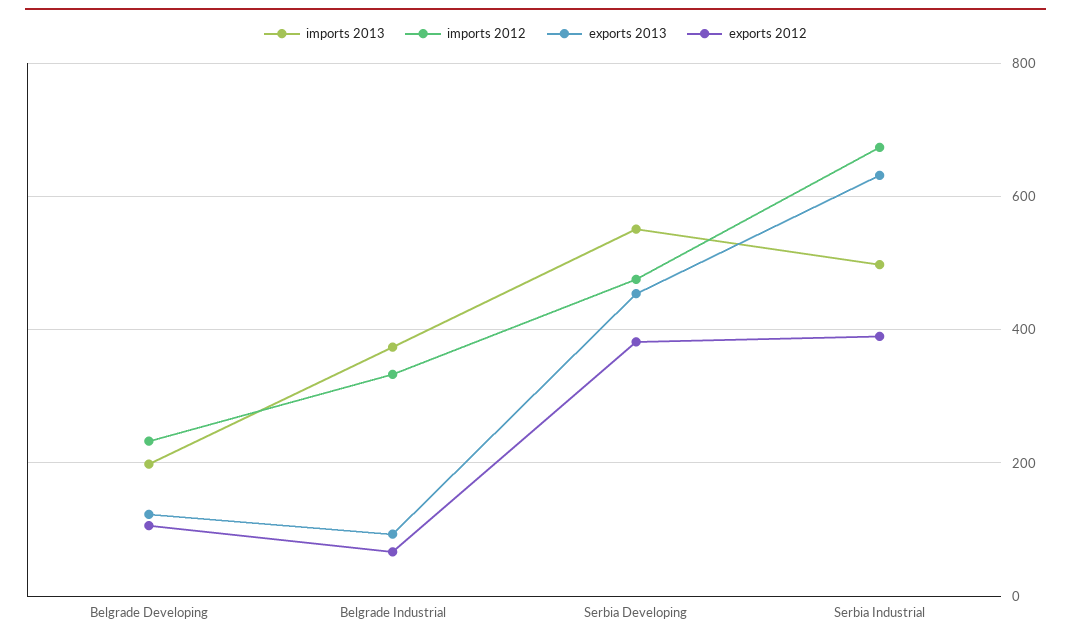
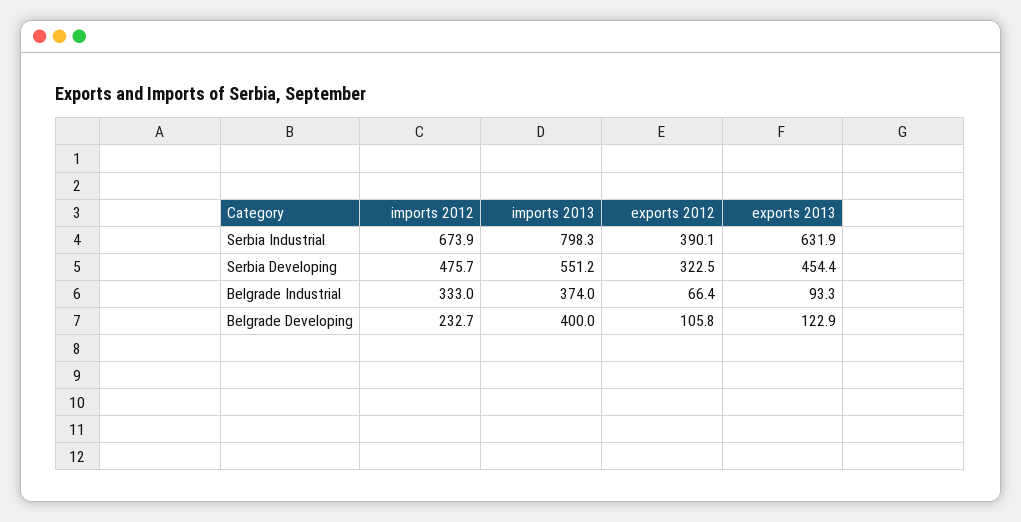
  {
    "imports 2013": {
-     "Belgrade Developing": 200,
+     "Belgrade Developing": 400,
      "Belgrade Industrial": 374,
      "Serbia Developing": 551.2,
-     "Serbia Industrial": 500
+     "Serbia Industrial": 798.3
    },
    "imports 2012": {
      "Belgrade Developing": 232.7,
      "Belgrade Industrial": 333,
      "Serbia Developing": 475.7,
      "Serbia Industrial": 673.9
    },
    "exports 2013": {
      "Belgrade Developing": 122.9,
      "Belgrade Industrial": 93.3,
      "Serbia Developing": 454.4,
      "Serbia Industrial": 631.9
    },
    "exports 2012": {
      "Belgrade Developing": 105.8,
      "Belgrade Industrial": 66.4,
-     "Serbia Developing": 380,
+     "Serbia Developing": 322.5,
      "Serbia Industrial": 390.1
    }
  }

